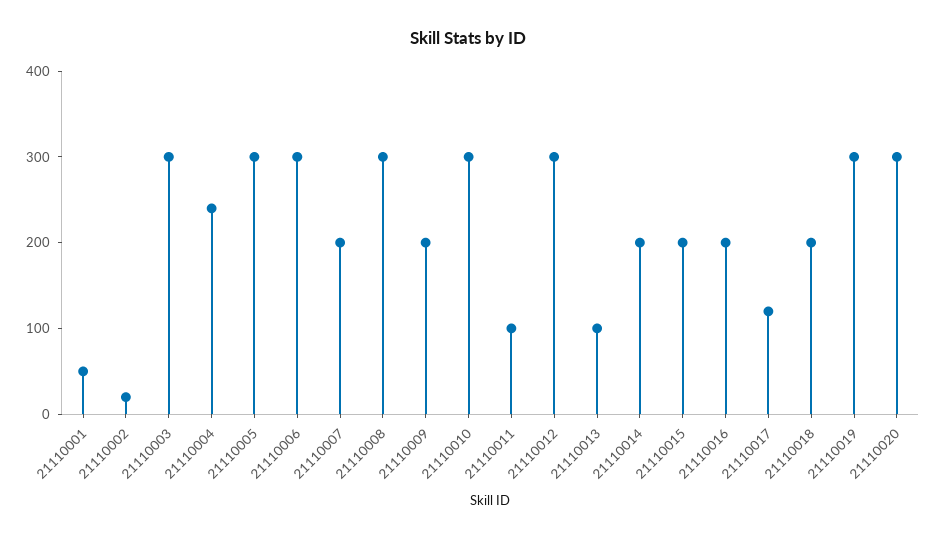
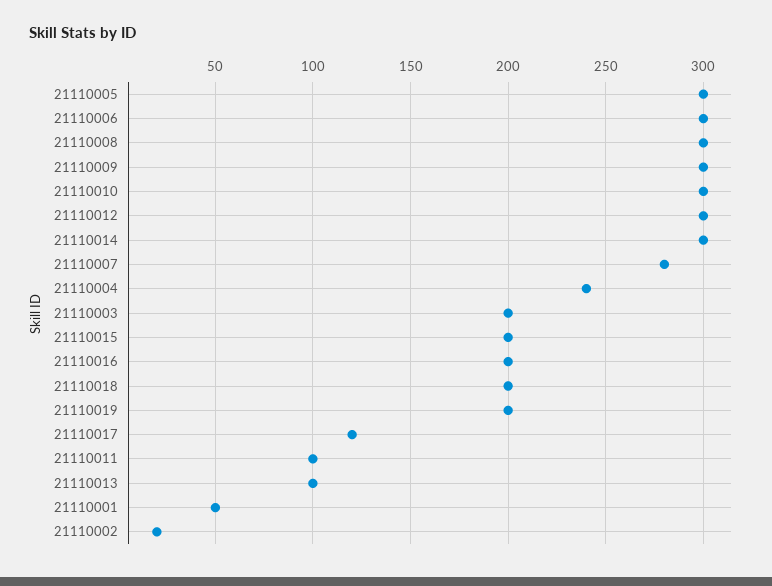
  {
    "21110001": 50,
    "21110002": 20,
-   "21110003": 300,
+   "21110003": 200,
    "21110004": 240,
    "21110005": 300,
    "21110006": 300,
-   "21110007": 200,
+   "21110007": 280,
    "21110008": 300,
-   "21110009": 200,
+   "21110009": 300,
    "21110010": 300,
    "21110011": 100,
    "21110012": 300,
    "21110013": 100,
-   "21110014": 200,
+   "21110014": 300,
    "21110015": 200,
    "21110016": 200,
    "21110017": 120,
    "21110018": 200,
-   "21110019": 300,
+   "21110019": 200
-   "21110020": 300
  }

